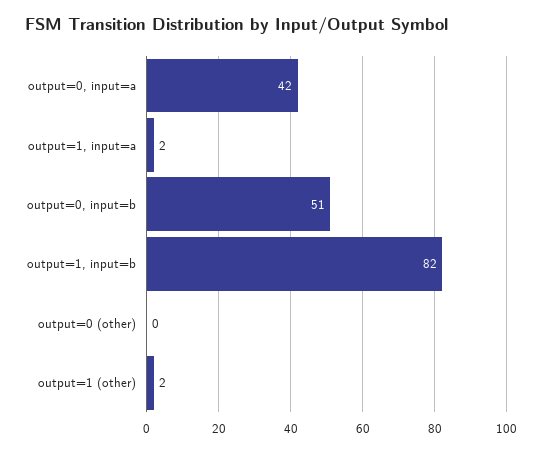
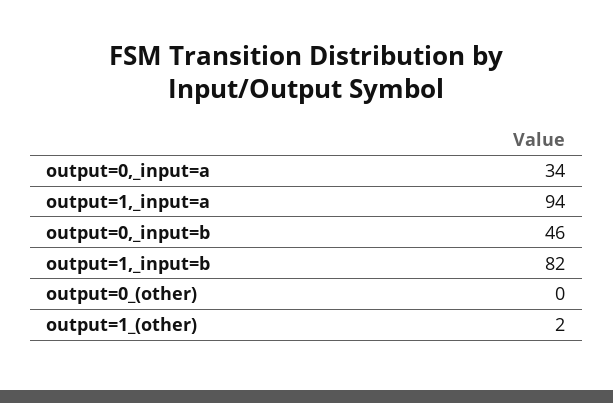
  {
-   "output=0, input=a": 42,
+   "output=0, input=a": 34,
-   "output=1, input=a": 2,
+   "output=1, input=a": 94,
-   "output=0, input=b": 51,
+   "output=0, input=b": 46,
    "output=1, input=b": 82,
    "output=0 (other)": 0,
    "output=1 (other)": 2
  }

